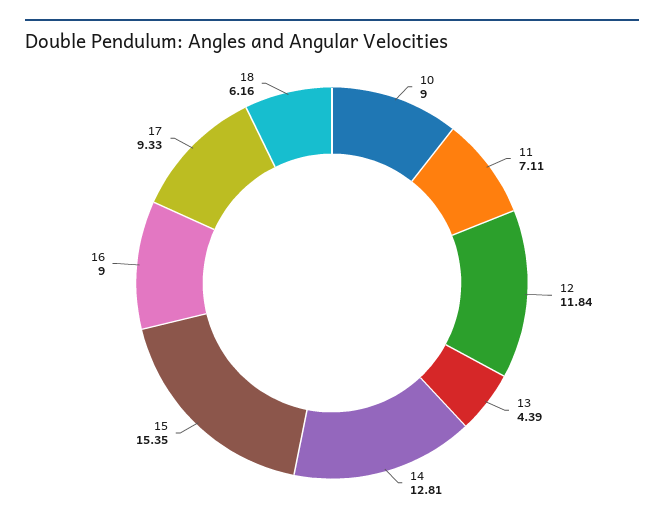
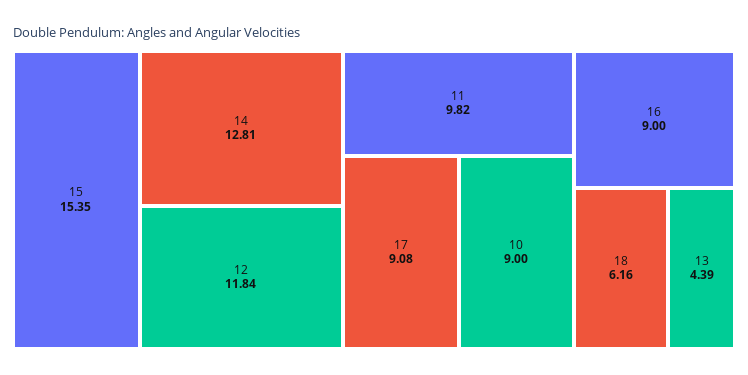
  {
    "10": 9,
-   "11": 7.11,
+   "11": 9.82,
    "12": 11.84,
    "13": 4.39,
    "14": 12.81,
    "15": 15.35,
    "16": 9,
-   "17": 9.33,
+   "17": 9.08,
    "18": 6.16
  }

